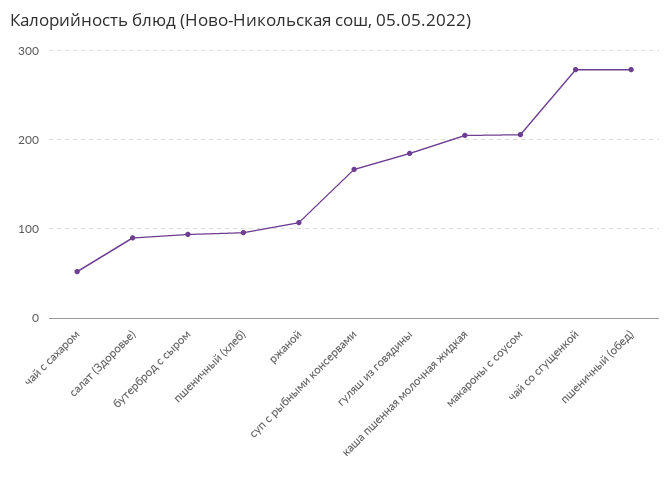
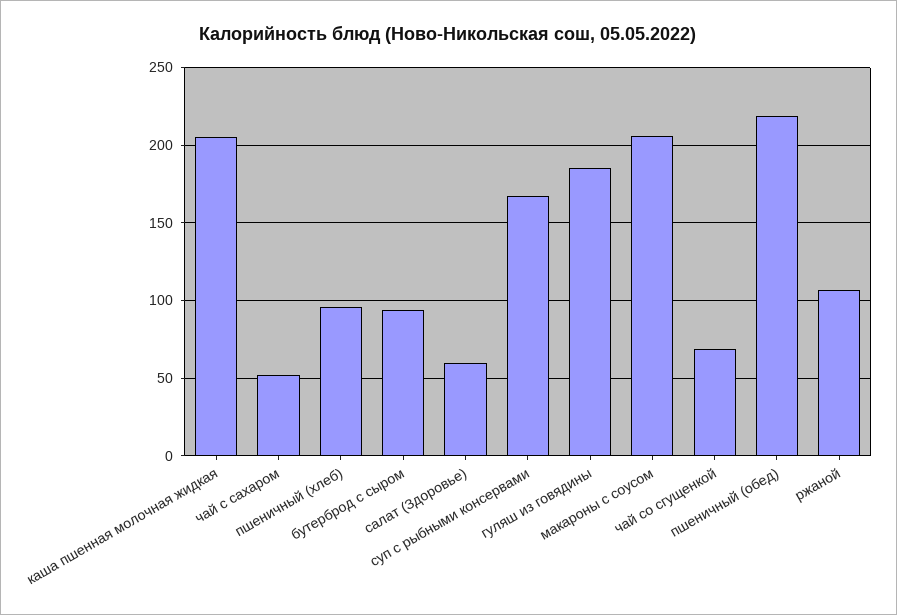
  {
    "чай с сахаром": 50,
-   "салат (Здоровье)": 90,
+   "салат (Здоровье)": 60,
    "бутерброд с сыром": 95,
    "пшеничный (хлеб)": 95,
    "ржаной": 105,
    "суп с рыбными консервами": 165,
    "гуляш из говядины": 185,
    "каша пшенная молочная жидкая": 205,
    "макароны с соусом": 205,
-   "чай со сгущенкой": 280,
+   "чай со сгущенкой": 70,
-   "пшеничный (обед)": 280
+   "пшеничный (обед)": 220
  }

